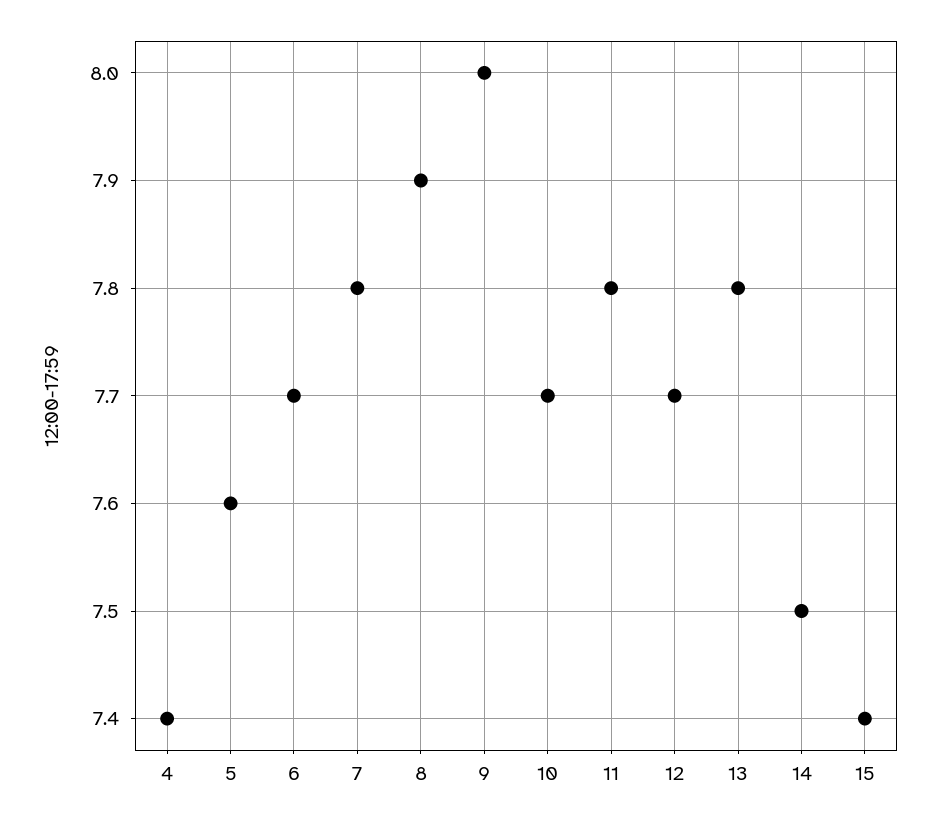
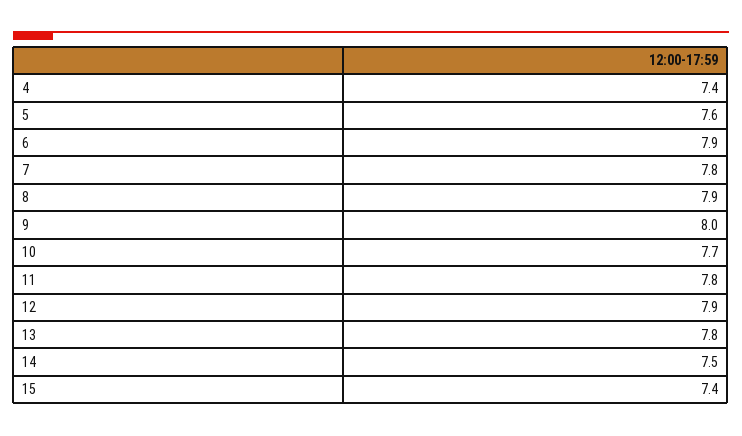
  {
    "4": 7.4,
    "5": 7.6,
-   "6": 7.7,
+   "6": 7.9,
    "7": 7.8,
    "8": 7.9,
    "9": 8,
    "10": 7.7,
    "11": 7.8,
-   "12": 7.7,
+   "12": 7.9,
    "13": 7.8,
    "14": 7.5,
    "15": 7.4
  }

